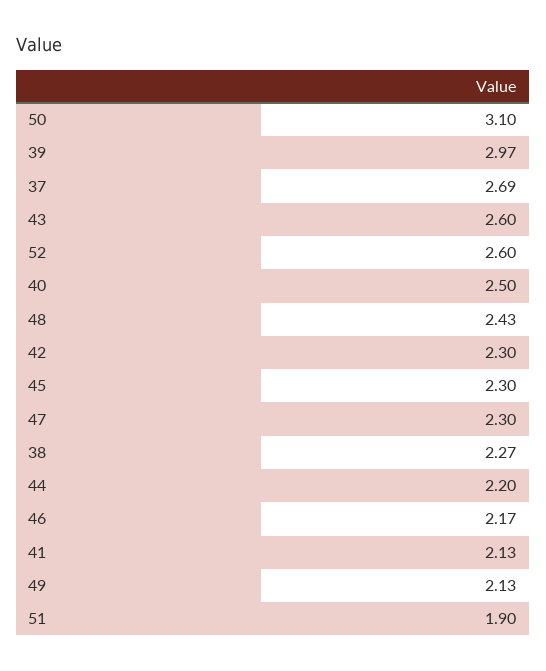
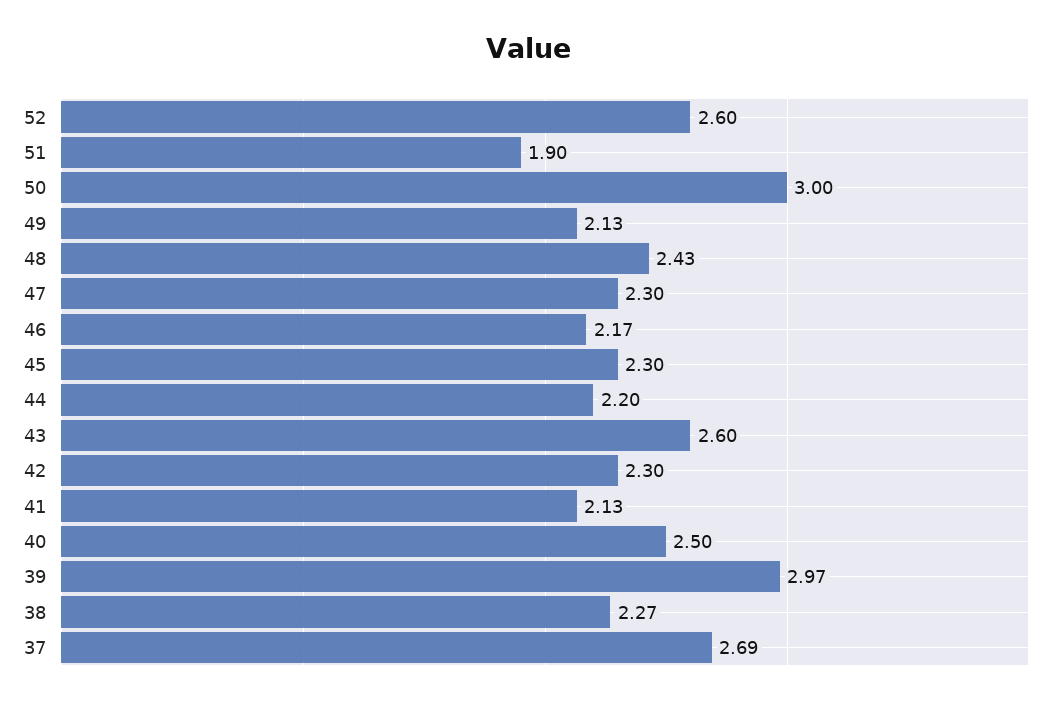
  {
-   "50": 3.1,
+   "50": 3,
    "39": 2.97,
    "37": 2.69,
    "43": 2.6,
    "52": 2.6,
    "40": 2.5,
    "48": 2.43,
    "42": 2.3,
    "45": 2.3,
    "47": 2.3,
    "38": 2.27,
    "44": 2.2,
    "46": 2.17,
    "41": 2.13,
    "49": 2.13,
    "51": 1.9
  }

